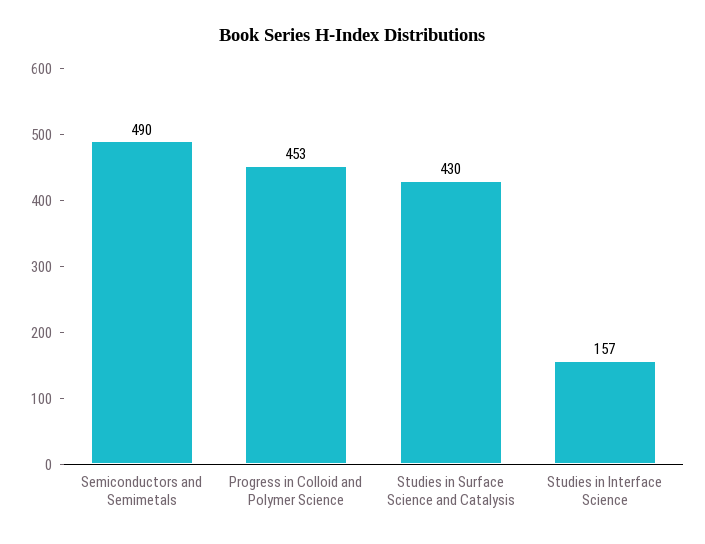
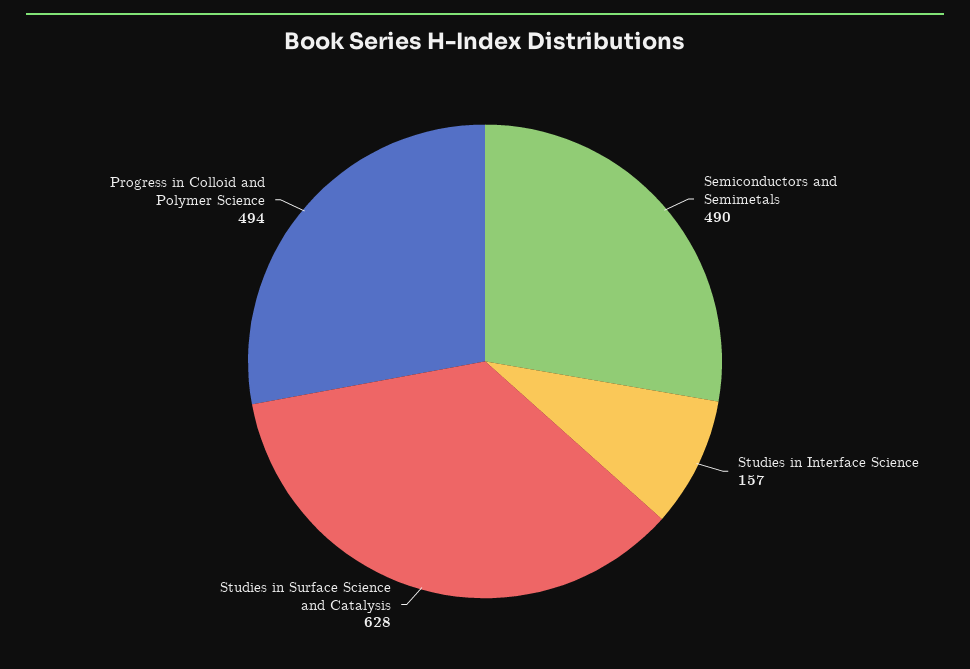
  {
    "Semiconductors and Semimetals": 490,
-   "Progress in Colloid and Polymer Science": 453,
+   "Progress in Colloid and Polymer Science": 494,
-   "Studies in Surface Science and Catalysis": 430,
+   "Studies in Surface Science and Catalysis": 628,
    "Studies in Interface Science": 157
  }

